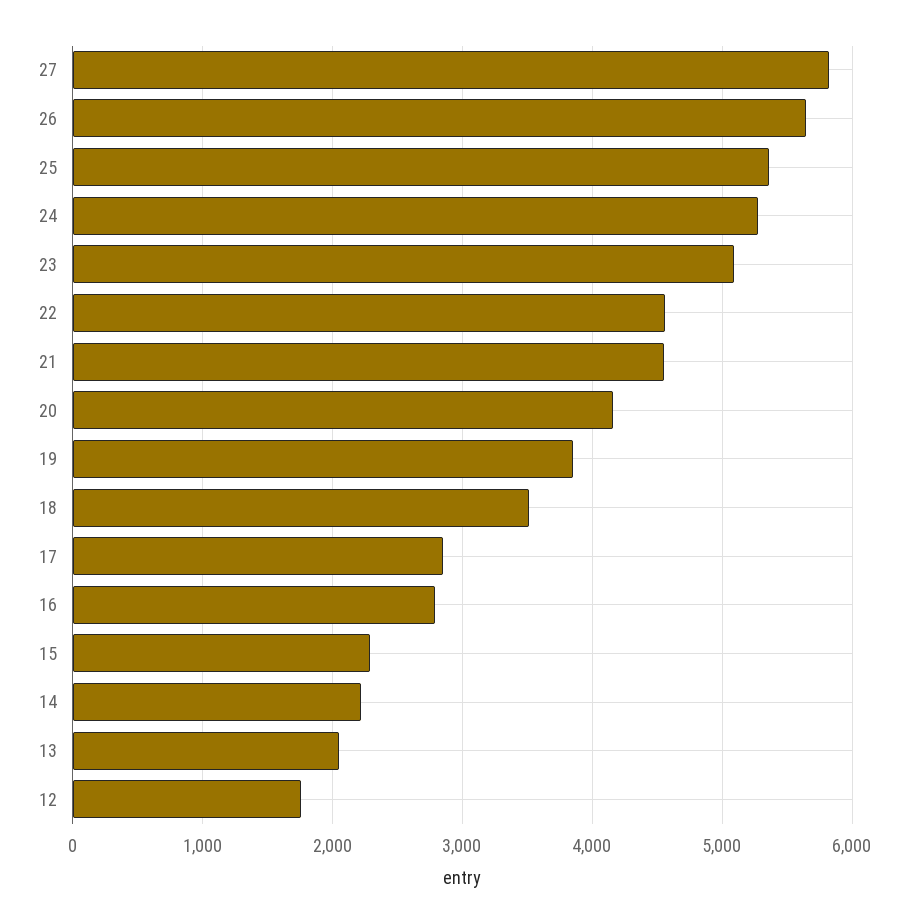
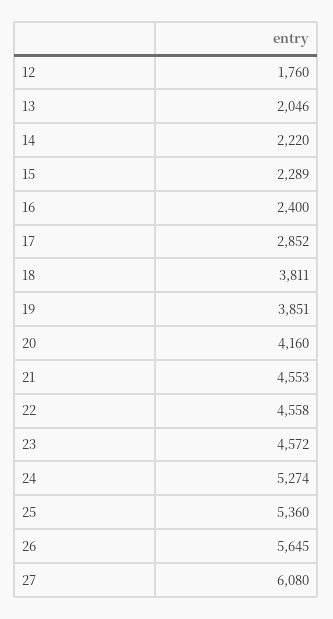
  {
-   "27": 5800,
+   "27": 6080,
    "26": 5645,
    "25": 5360,
    "24": 5274,
-   "23": 5100,
+   "23": 4572,
    "22": 4558,
    "21": 4553,
    "20": 4160,
    "19": 3851,
-   "18": 3500,
+   "18": 3811,
    "17": 2852,
-   "16": 2800,
+   "16": 2400,
    "15": 2289,
    "14": 2220,
    "13": 2046,
    "12": 1760
  }

